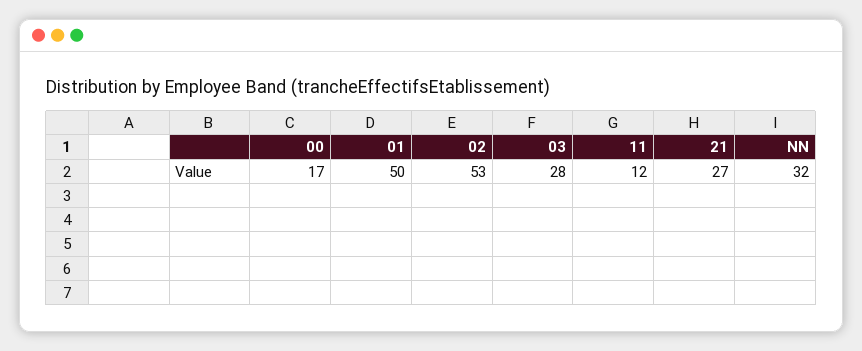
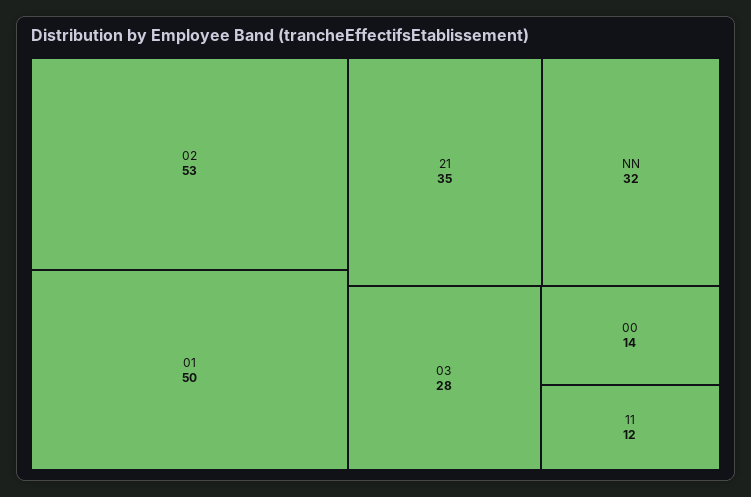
  {
-   "00": 17,
+   "00": 14,
    "01": 50,
    "02": 53,
    "03": 28,
    "11": 12,
-   "21": 27,
+   "21": 35,
    "NN": 32
  }

